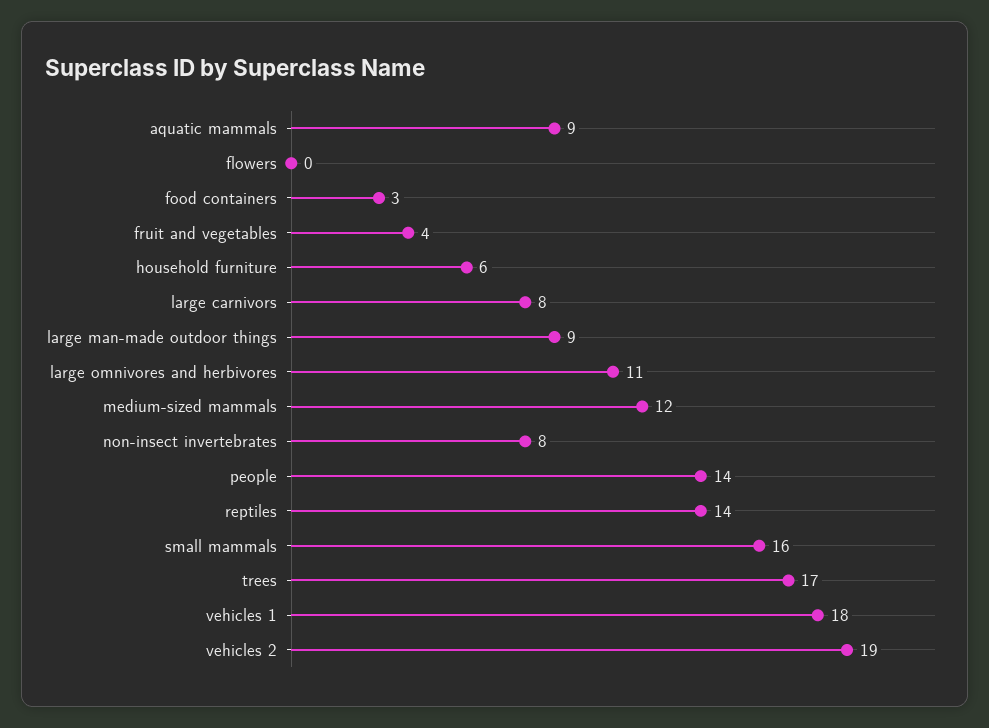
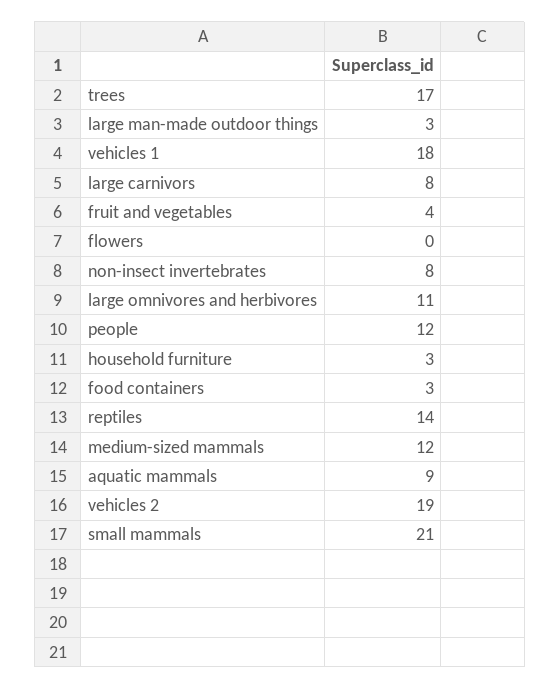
  {
    "aquatic mammals": 9,
    "flowers": 0,
    "food containers": 3,
    "fruit and vegetables": 4,
-   "household furniture": 6,
+   "household furniture": 3,
    "large carnivors": 8,
-   "large man-made outdoor things": 9,
+   "large man-made outdoor things": 3,
    "large omnivores and herbivores": 11,
    "medium-sized mammals": 12,
    "non-insect invertebrates": 8,
-   "people": 14,
+   "people": 12,
    "reptiles": 14,
-   "small mammals": 16,
+   "small mammals": 21,
    "trees": 17,
    "vehicles 1": 18,
    "vehicles 2": 19
  }

